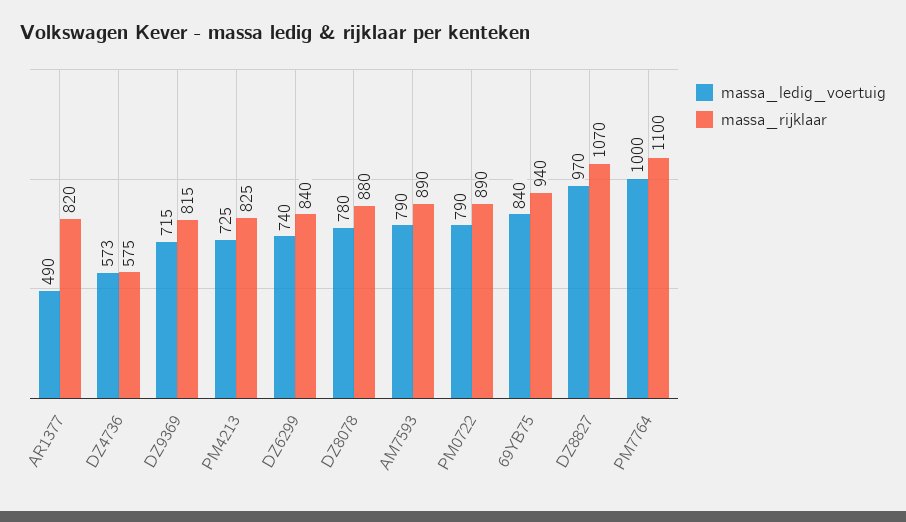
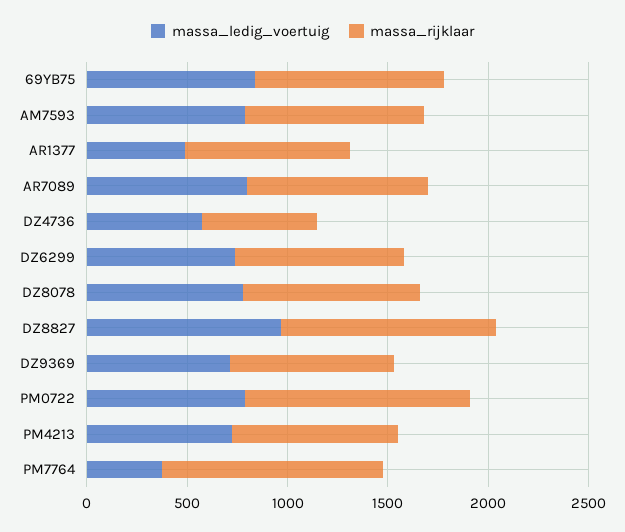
  {
    "massa_ledig_voertuig": {
      "AR1377": 490,
      "DZ4736": 573,
      "DZ9369": 715,
      "PM4213": 725,
      "DZ6299": 740,
      "DZ8078": 780,
      "AM7593": 790,
      "PM0722": 790,
      "69YB75": 840,
      "DZ8827": 970,
-     "PM7764": 1000
+     "PM7764": 400,
+     "AR7089": 800
    },
    "massa_rijklaar": {
      "AR1377": 820,
      "DZ4736": 575,
      "DZ9369": 815,
      "PM4213": 825,
      "DZ6299": 840,
      "DZ8078": 880,
      "AM7593": 890,
-     "PM0722": 890,
+     "PM0722": 1100,
      "69YB75": 940,
      "DZ8827": 1070,
-     "PM7764": 1100
+     "PM7764": 1100,
+     "AR7089": 900
    }
  }

